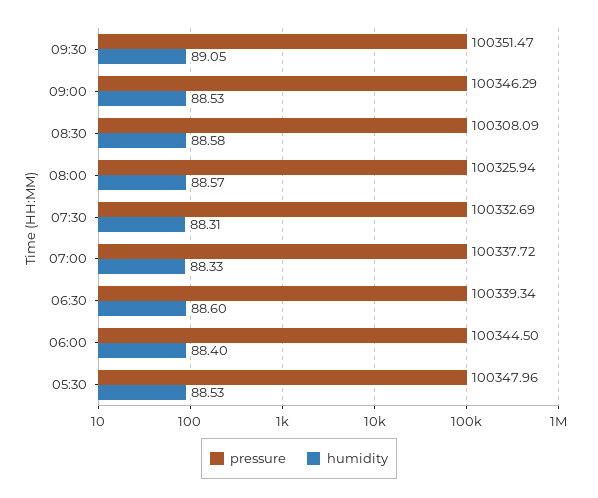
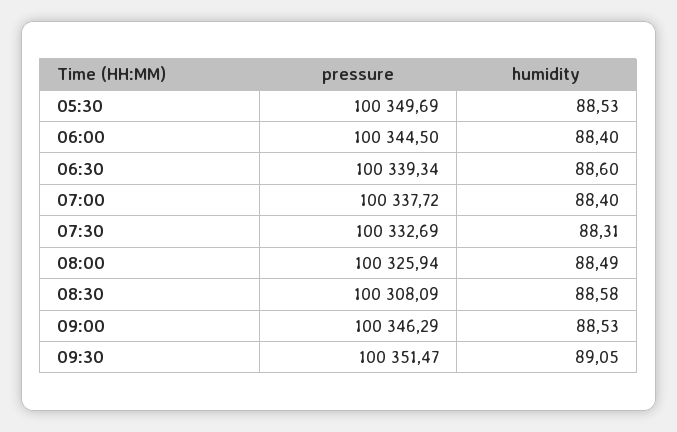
  {
    "pressure": {
      "09:30": 100351.47,
      "09:00": 100346.29,
      "08:30": 100308.09,
      "08:00": 100325.94,
      "07:30": 100332.69,
      "07:00": 100337.72,
      "06:30": 100339.34,
      "06:00": 100344.5,
-     "05:30": 100347.96
+     "05:30": 100349.69
    },
    "humidity": {
      "09:30": 89.05,
      "09:00": 88.53,
      "08:30": 88.58,
-     "08:00": 88.57,
+     "08:00": 88.49,
      "07:30": 88.31,
-     "07:00": 88.33,
+     "07:00": 88.4,
      "06:30": 88.6,
      "06:00": 88.4,
      "05:30": 88.53
    }
  }

